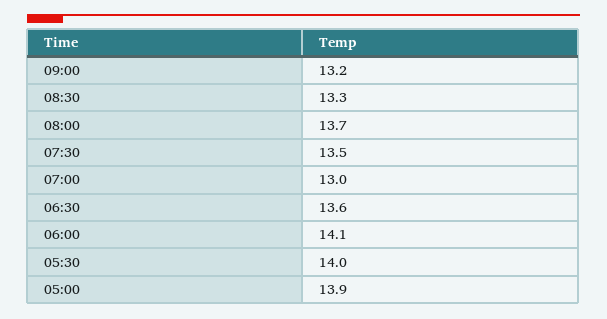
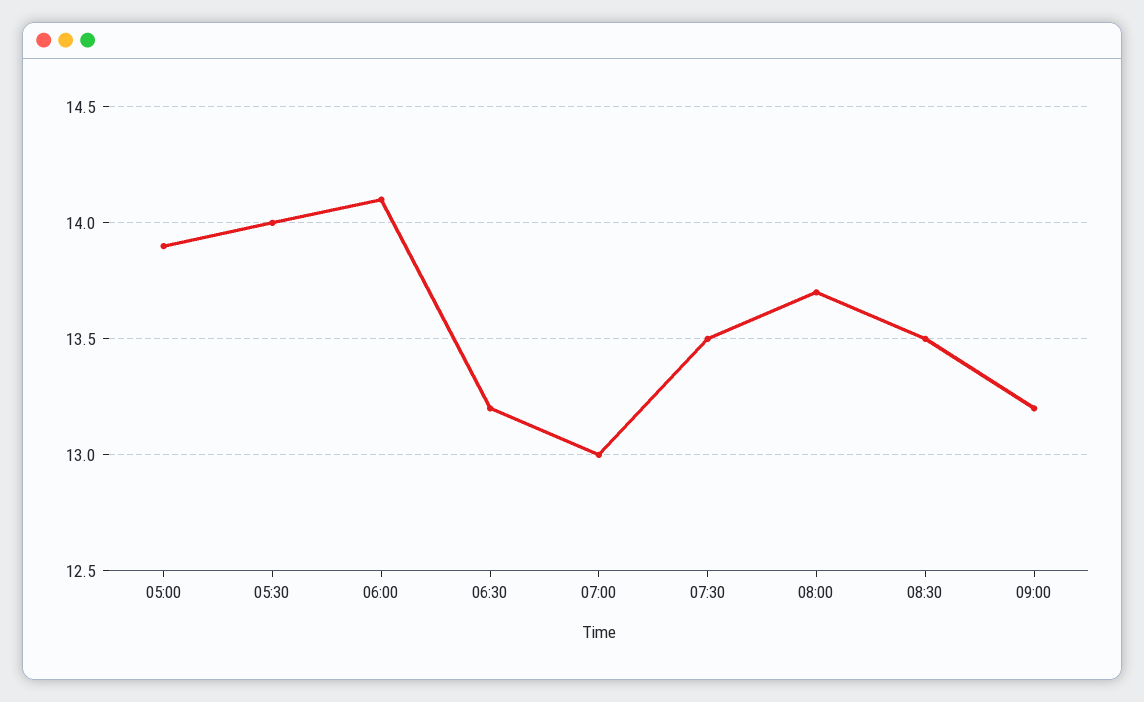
  {
    "09:00": 13.2,
-   "08:30": 13.3,
+   "08:30": 13.5,
    "08:00": 13.7,
    "07:30": 13.5,
    "07:00": 13,
-   "06:30": 13.6,
+   "06:30": 13.2,
    "06:00": 14.1,
    "05:30": 14,
    "05:00": 13.9
  }

